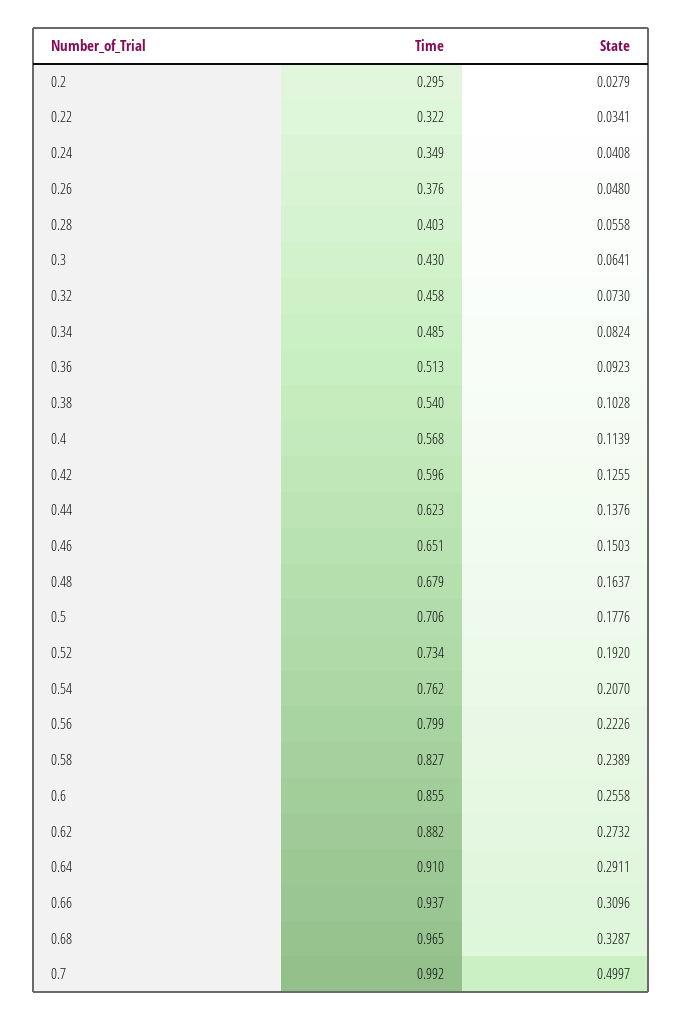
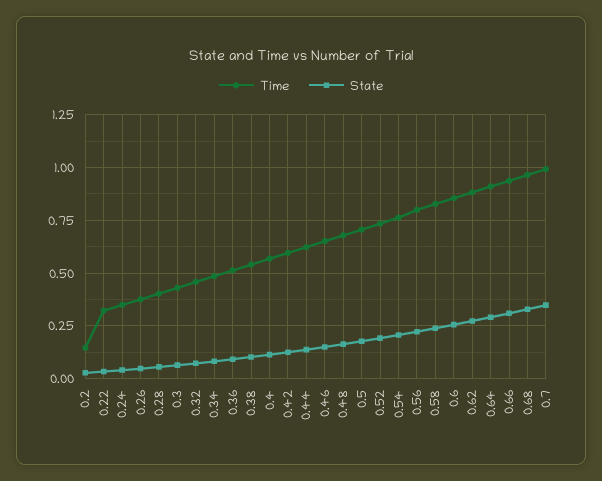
  {
    "Time": {
-     "0.2": 0.295,
+     "0.2": 0.15,
      "0.22": 0.322,
      "0.24": 0.349,
      "0.26": 0.376,
      "0.28": 0.403,
      "0.3": 0.43,
      "0.32": 0.458,
      "0.34": 0.485,
      "0.36": 0.513,
      "0.38": 0.54,
      "0.4": 0.568,
      "0.42": 0.596,
      "0.44": 0.623,
      "0.46": 0.651,
      "0.48": 0.679,
      "0.5": 0.706,
      "0.52": 0.734,
      "0.54": 0.762,
      "0.56": 0.799,
      "0.58": 0.827,
      "0.6": 0.855,
      "0.62": 0.882,
      "0.64": 0.91,
      "0.66": 0.937,
      "0.68": 0.965,
      "0.7": 0.992
    },
    "State": {
      "0.2": 0.0279,
      "0.22": 0.0341,
      "0.24": 0.0408,
      "0.26": 0.048,
      "0.28": 0.0558,
      "0.3": 0.0641,
      "0.32": 0.073,
      "0.34": 0.0824,
      "0.36": 0.0923,
      "0.38": 0.1028,
      "0.4": 0.1139,
      "0.42": 0.1255,
      "0.44": 0.1376,
      "0.46": 0.1503,
      "0.48": 0.1637,
      "0.5": 0.1776,
      "0.52": 0.192,
      "0.54": 0.207,
      "0.56": 0.2226,
      "0.58": 0.2389,
      "0.6": 0.2558,
      "0.62": 0.2732,
      "0.64": 0.2911,
      "0.66": 0.3096,
      "0.68": 0.3287,
-     "0.7": 0.4997
+     "0.7": 0.35
    }
  }

